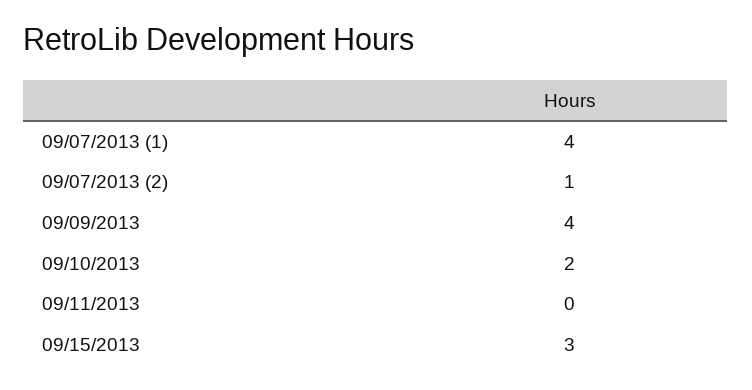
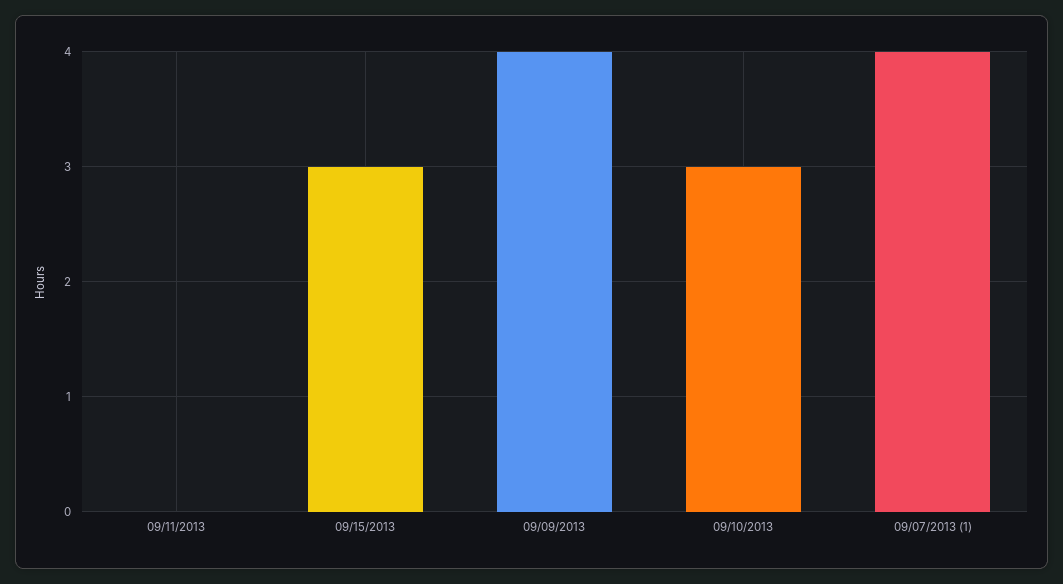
  {
    "09/07/2013 (1)": 4,
-   "09/07/2013 (2)": 1,
    "09/09/2013": 4,
-   "09/10/2013": 2,
+   "09/10/2013": 3,
    "09/11/2013": 0,
    "09/15/2013": 3
  }

